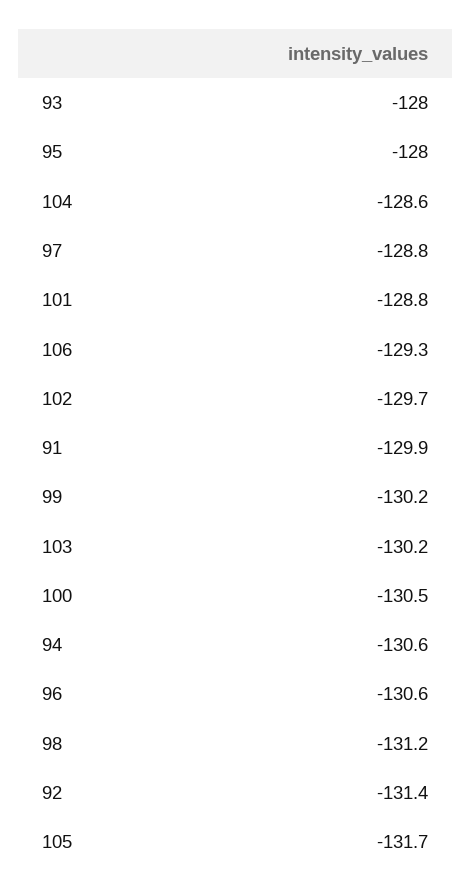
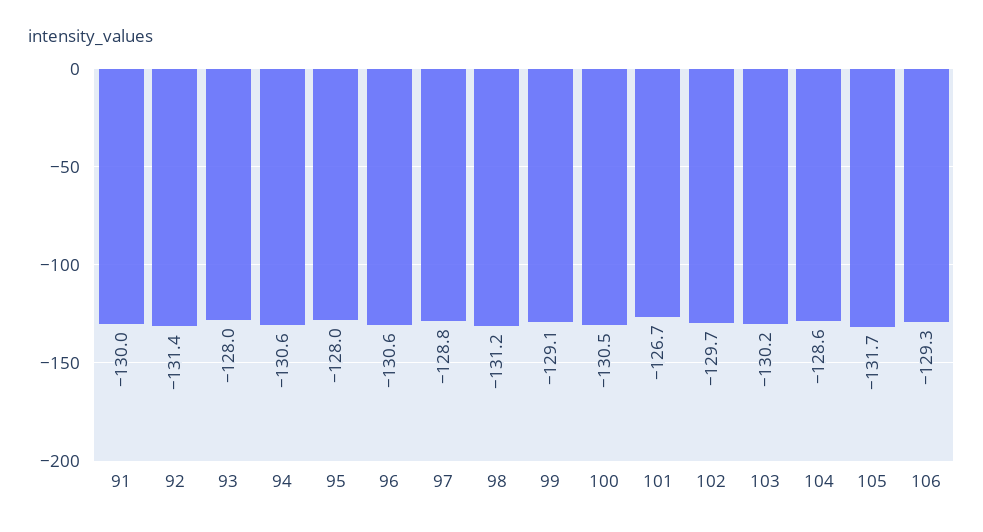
  {
    "93": -128,
    "95": -128,
    "104": -128.6,
    "97": -128.8,
-   "101": -128.8,
+   "101": -126.7,
    "106": -129.3,
    "102": -129.7,
-   "91": -129.9,
+   "91": -130,
-   "99": -130.2,
+   "99": -129.1,
    "103": -130.2,
    "100": -130.5,
    "94": -130.6,
    "96": -130.6,
    "98": -131.2,
    "92": -131.4,
    "105": -131.7
  }

